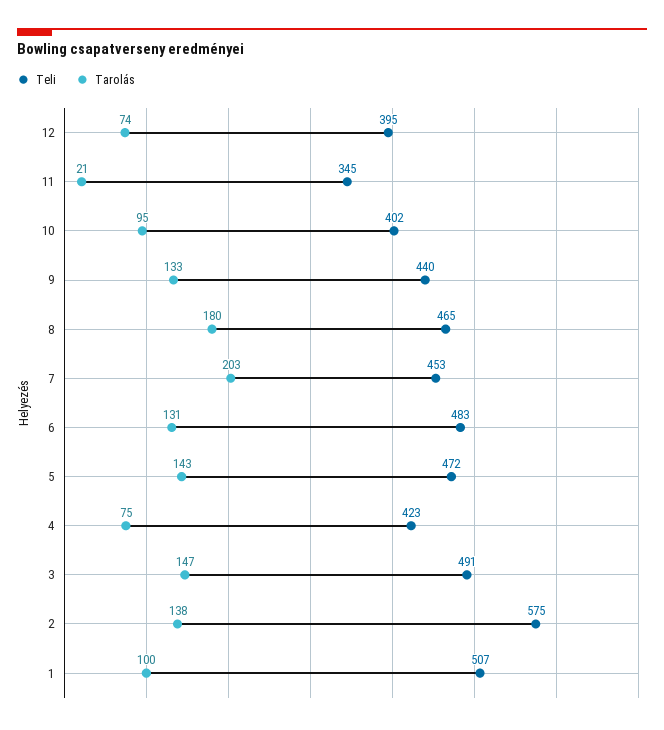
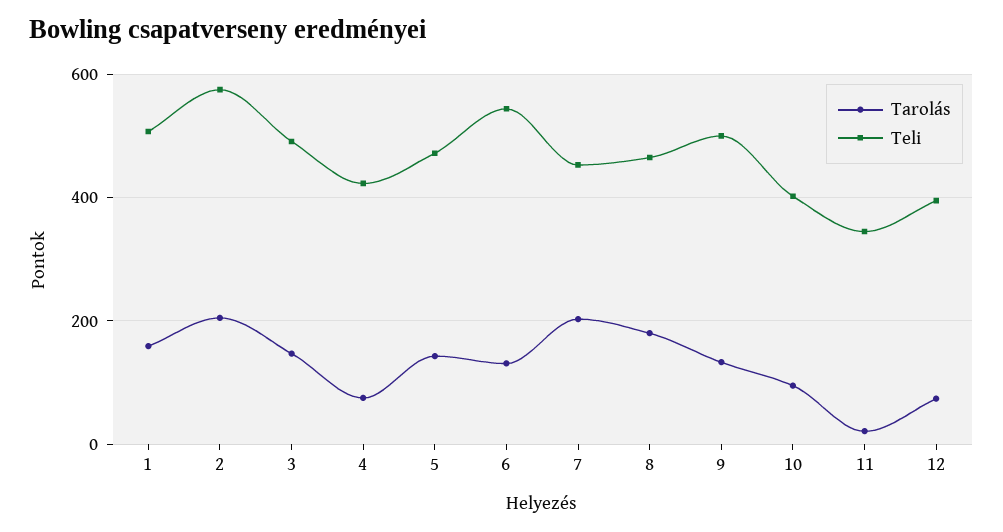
  {
    "Teli": {
      "12": 395,
      "11": 345,
      "10": 402,
-     "9": 440,
+     "9": 500,
      "8": 465,
      "7": 453,
-     "6": 483,
+     "6": 540,
      "5": 472,
      "4": 423,
      "3": 491,
      "2": 575,
      "1": 507
    },
    "Tarolás": {
      "12": 74,
      "11": 21,
      "10": 95,
      "9": 133,
      "8": 180,
      "7": 203,
      "6": 131,
      "5": 143,
      "4": 75,
      "3": 147,
-     "2": 138,
+     "2": 200,
-     "1": 100
+     "1": 160
    }
  }

